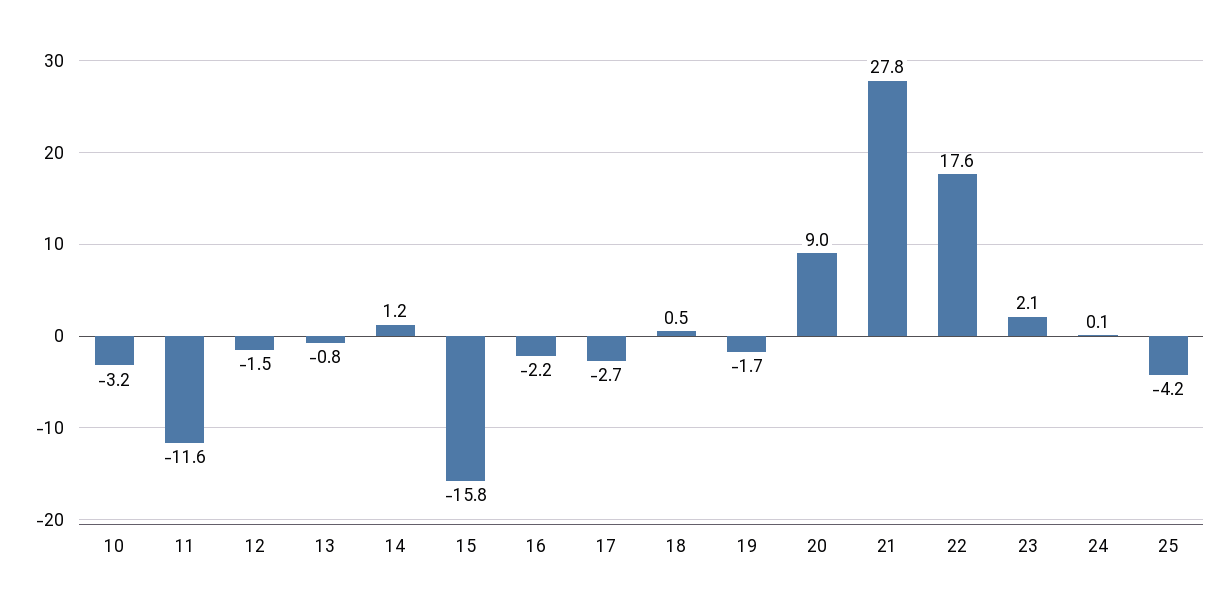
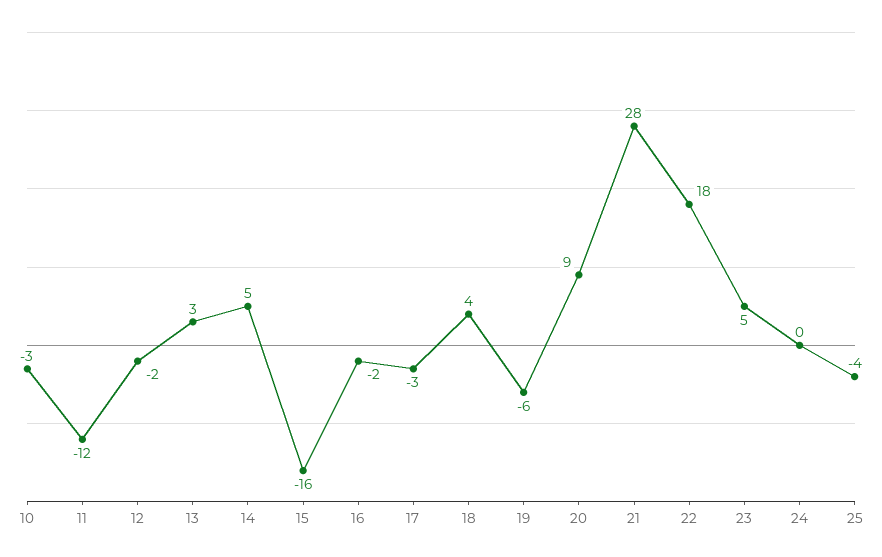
  {
    "10": -3.2,
    "11": -11.6,
    "12": -1.5,
-   "13": -0.8,
+   "13": 3,
-   "14": 1.2,
+   "14": 5,
    "15": -15.8,
    "16": -2.2,
    "17": -2.7,
-   "18": 0.5,
+   "18": 4,
-   "19": -1.7,
+   "19": -6,
    "20": 9,
    "21": 27.8,
    "22": 17.6,
-   "23": 2.1,
+   "23": 5,
    "24": 0.1,
    "25": -4.2
  }

